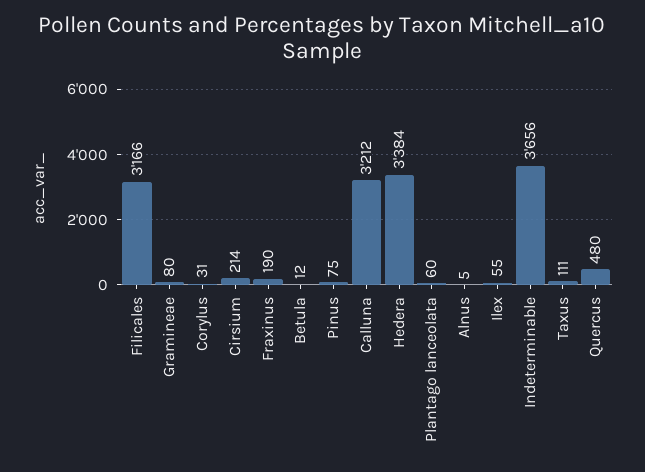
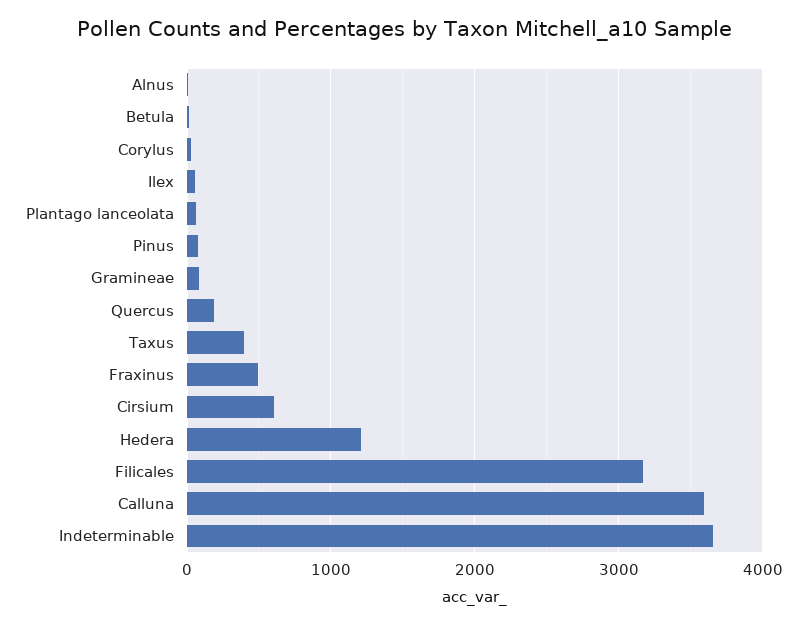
  {
    "Filicales": 3166,
    "Gramineae": 80,
    "Corylus": 31,
-   "Cirsium": 214,
+   "Cirsium": 600,
-   "Fraxinus": 190,
+   "Fraxinus": 500,
    "Betula": 12,
    "Pinus": 75,
-   "Calluna": 3212,
+   "Calluna": 3600,
-   "Hedera": 3384,
+   "Hedera": 1200,
    "Plantago lanceolata": 60,
    "Alnus": 5,
    "Ilex": 55,
    "Indeterminable": 3656,
-   "Taxus": 111,
+   "Taxus": 400,
-   "Quercus": 480
+   "Quercus": 200
  }

